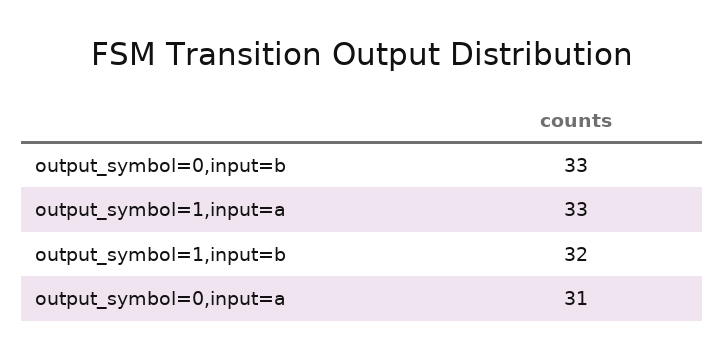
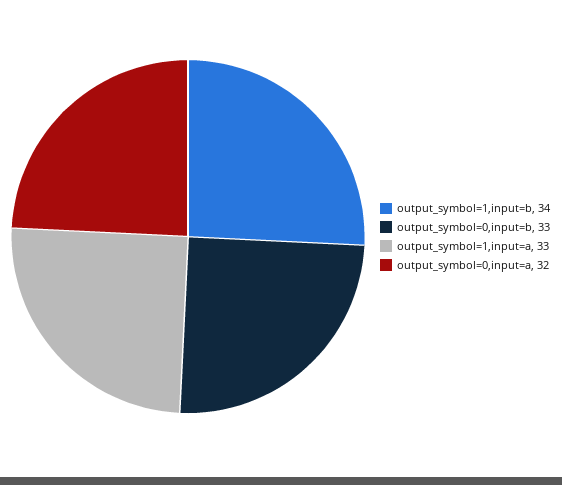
  {
    "output_symbol=0,input=b": 33,
    "output_symbol=1,input=a": 33,
-   "output_symbol=1,input=b": 32,
+   "output_symbol=1,input=b": 34,
-   "output_symbol=0,input=a": 31
+   "output_symbol=0,input=a": 32
  }

